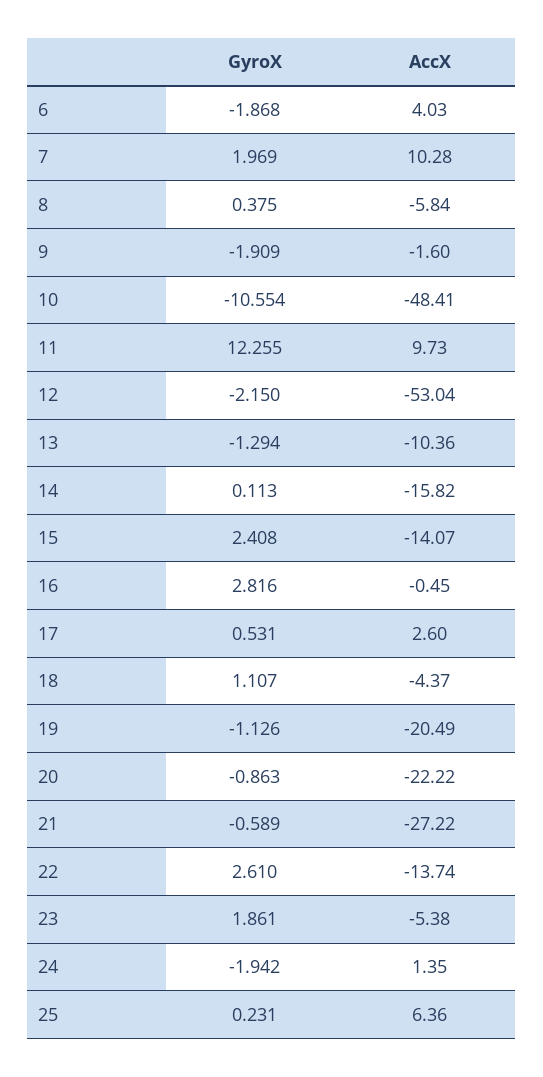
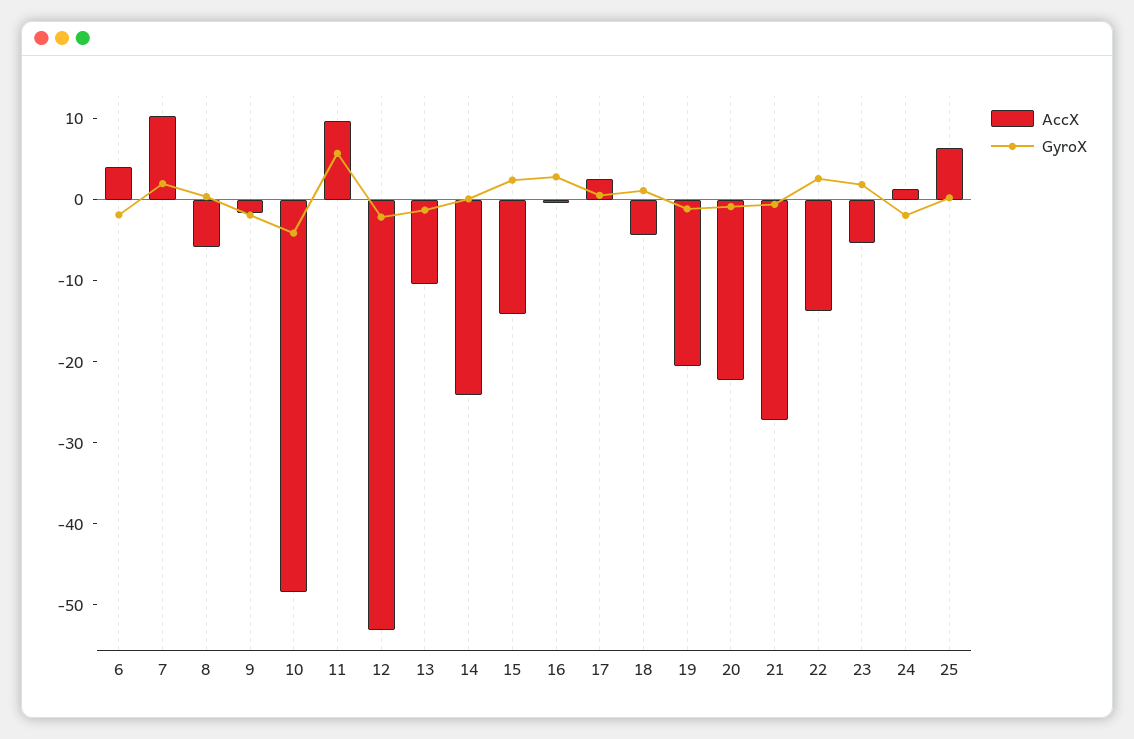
  {
    "GyroX": {
      "6": -1.868,
      "7": 1.969,
      "8": 0.375,
      "9": -1.909,
-     "10": -10.554,
+     "10": -4,
-     "11": 12.255,
+     "11": 6,
      "12": -2.15,
      "13": -1.294,
      "14": 0.113,
      "15": 2.408,
      "16": 2.816,
      "17": 0.531,
      "18": 1.107,
      "19": -1.126,
      "20": -0.863,
      "21": -0.589,
      "22": 2.61,
      "23": 1.861,
      "24": -1.942,
      "25": 0.231
    },
    "AccX": {
      "6": 4.03,
      "7": 10.28,
      "8": -5.84,
      "9": -1.6,
      "10": -48.41,
      "11": 9.73,
      "12": -53.04,
      "13": -10.36,
-     "14": -15.82,
+     "14": -24,
      "15": -14.07,
      "16": -0.45,
      "17": 2.6,
      "18": -4.37,
      "19": -20.49,
      "20": -22.22,
      "21": -27.22,
      "22": -13.74,
      "23": -5.38,
      "24": 1.35,
      "25": 6.36
    }
  }

